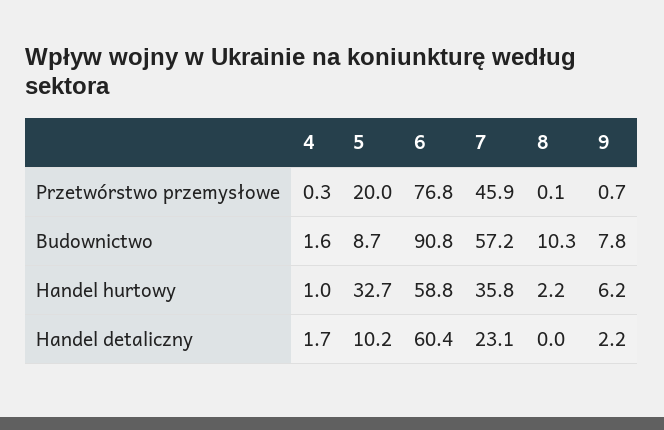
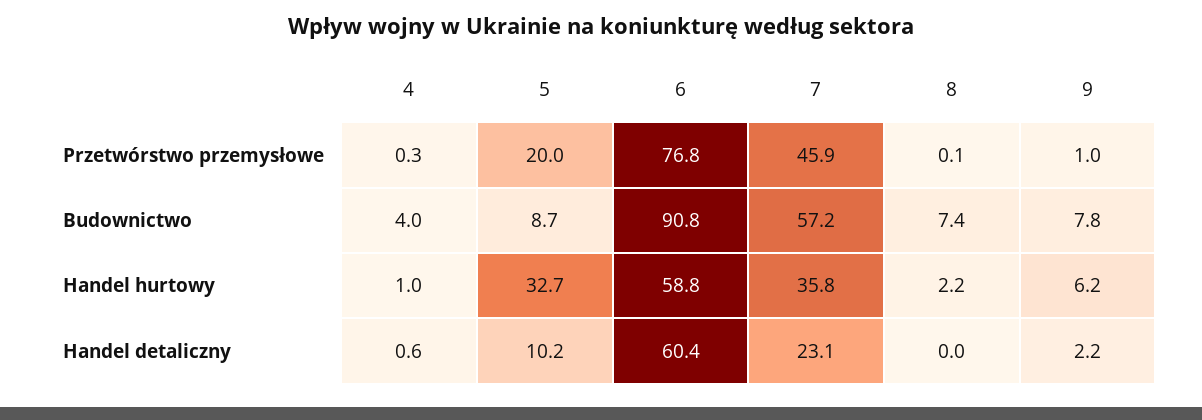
  {
    "4": {
      "Przetwórstwo przemysłowe": 0.3,
-     "Budownictwo": 1.6,
+     "Budownictwo": 4,
      "Handel hurtowy": 1,
-     "Handel detaliczny": 1.7
+     "Handel detaliczny": 0.6
    },
    "5": {
      "Przetwórstwo przemysłowe": 20,
      "Budownictwo": 8.7,
      "Handel hurtowy": 32.7,
      "Handel detaliczny": 10.2
    },
    "6": {
      "Przetwórstwo przemysłowe": 76.8,
      "Budownictwo": 90.8,
      "Handel hurtowy": 58.8,
      "Handel detaliczny": 60.4
    },
    "7": {
      "Przetwórstwo przemysłowe": 45.9,
      "Budownictwo": 57.2,
      "Handel hurtowy": 35.8,
      "Handel detaliczny": 23.1
    },
    "8": {
      "Przetwórstwo przemysłowe": 0.1,
-     "Budownictwo": 10.3,
+     "Budownictwo": 7.4,
      "Handel hurtowy": 2.2,
      "Handel detaliczny": 0
    },
    "9": {
-     "Przetwórstwo przemysłowe": 0.7,
+     "Przetwórstwo przemysłowe": 1,
      "Budownictwo": 7.8,
      "Handel hurtowy": 6.2,
      "Handel detaliczny": 2.2
    }
  }

